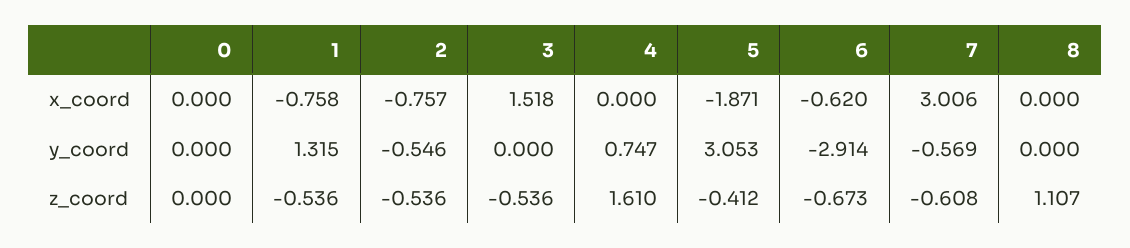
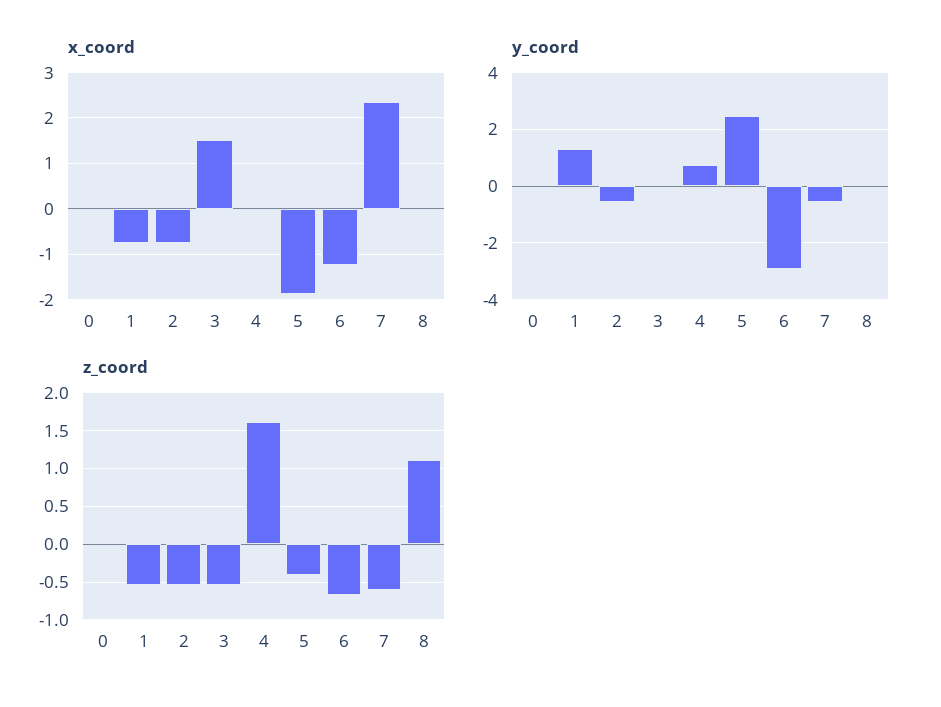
  {
    "x_coord": {
      "0": 0,
      "1": -0.758,
      "2": -0.757,
      "3": 1.518,
      "4": 0,
      "5": -1.871,
-     "6": -0.62,
+     "6": -1.2,
-     "7": 3.006,
+     "7": 2.4,
      "8": 0
    },
    "y_coord": {
      "0": 0,
      "1": 1.315,
      "2": -0.546,
      "3": 0,
      "4": 0.747,
-     "5": 3.053,
+     "5": 2.5,
      "6": -2.914,
      "7": -0.569,
      "8": 0
    },
    "z_coord": {
      "0": 0,
      "1": -0.536,
      "2": -0.536,
      "3": -0.536,
      "4": 1.61,
      "5": -0.412,
      "6": -0.673,
      "7": -0.608,
      "8": 1.107
    }
  }

